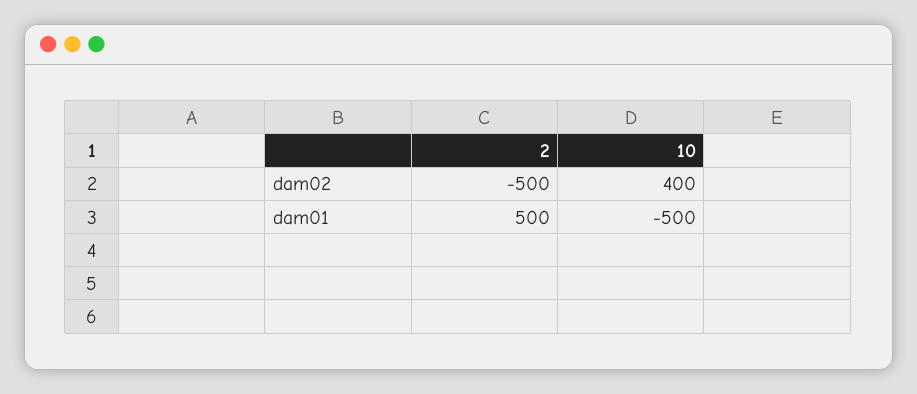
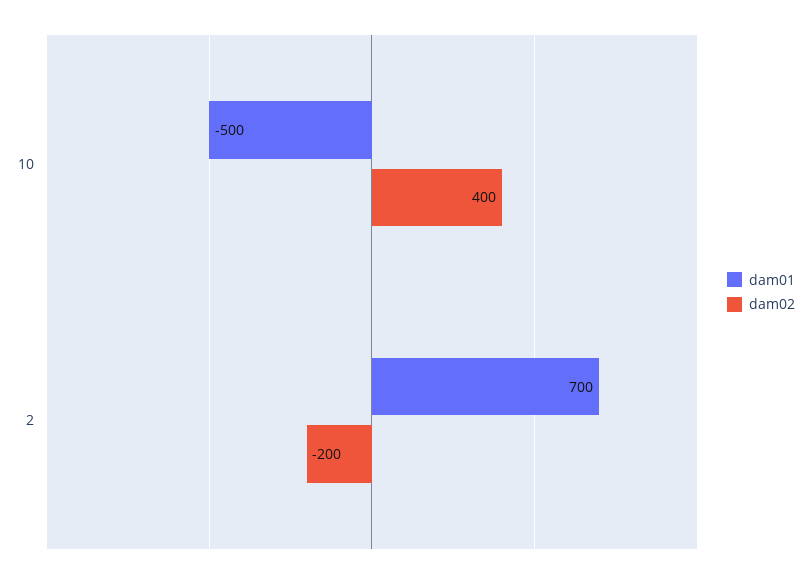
  {
    "dam02": {
-     "2": -500,
+     "2": -200,
      "10": 400
    },
    "dam01": {
-     "2": 500,
+     "2": 700,
      "10": -500
    }
  }

